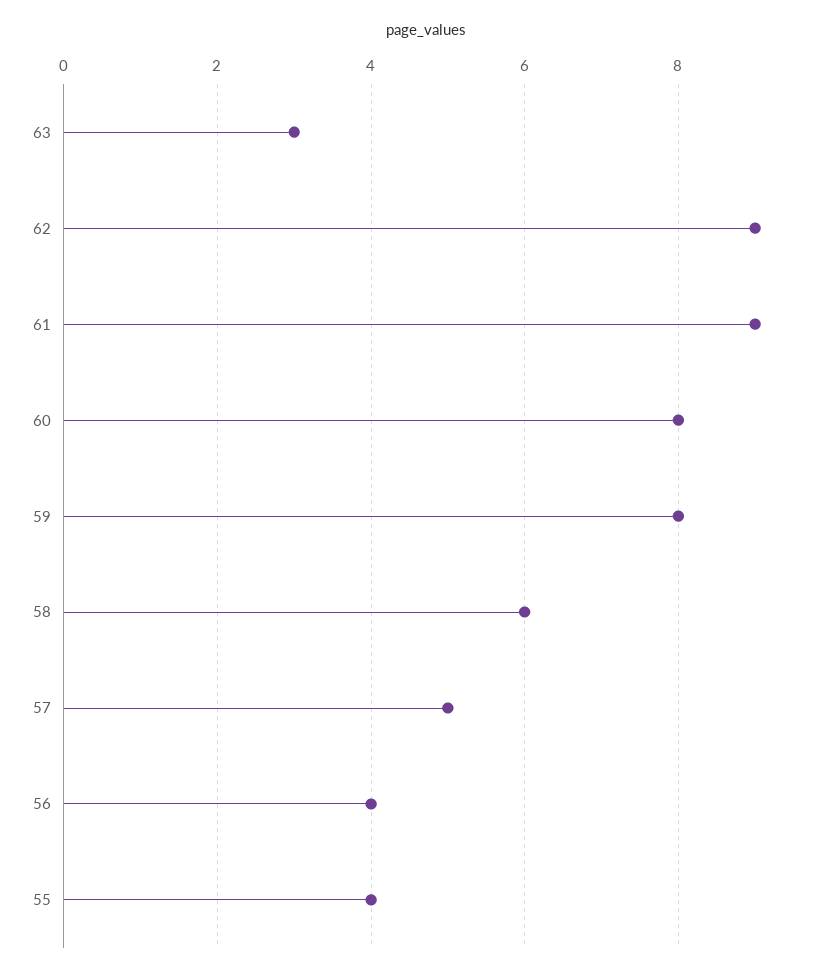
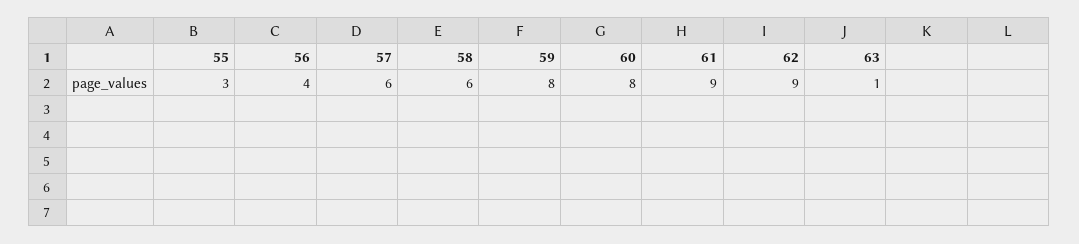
  {
-   "63": 3,
+   "63": 1,
    "62": 9,
    "61": 9,
    "60": 8,
    "59": 8,
    "58": 6,
-   "57": 5,
+   "57": 6,
    "56": 4,
-   "55": 4
+   "55": 3
  }

